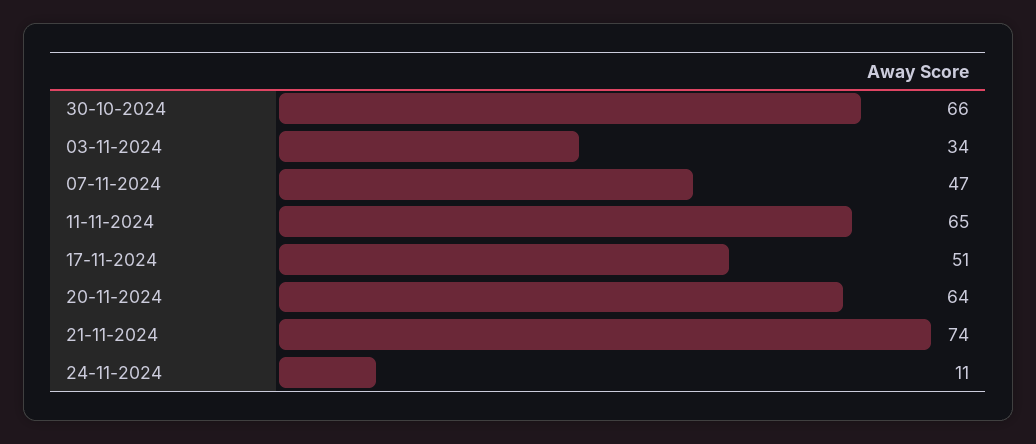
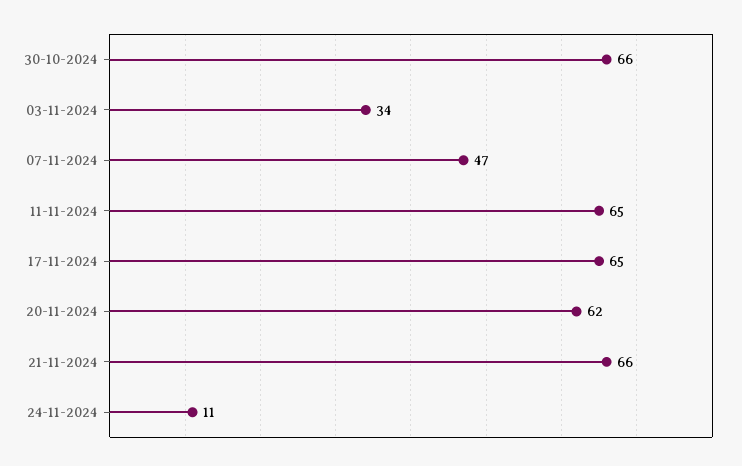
  {
    "30-10-2024": 66,
    "03-11-2024": 34,
    "07-11-2024": 47,
    "11-11-2024": 65,
-   "17-11-2024": 51,
+   "17-11-2024": 65,
-   "20-11-2024": 64,
+   "20-11-2024": 62,
-   "21-11-2024": 74,
+   "21-11-2024": 66,
    "24-11-2024": 11
  }

